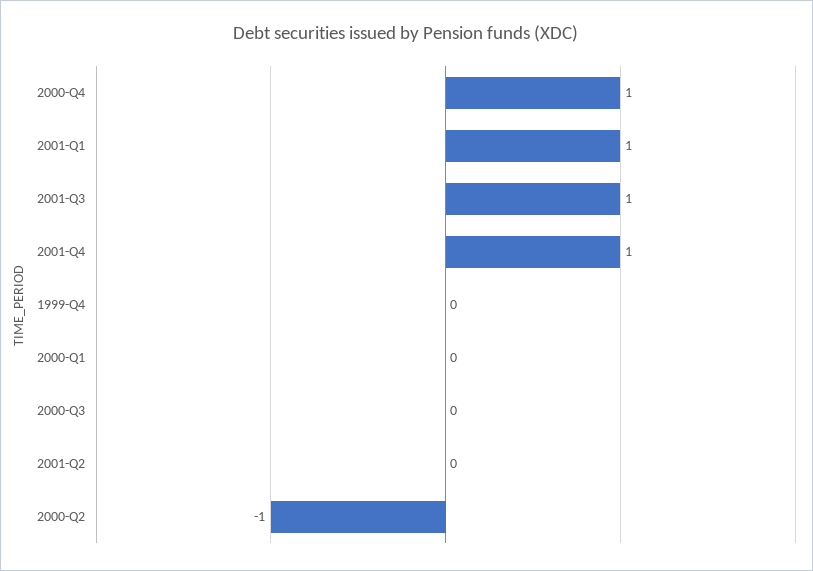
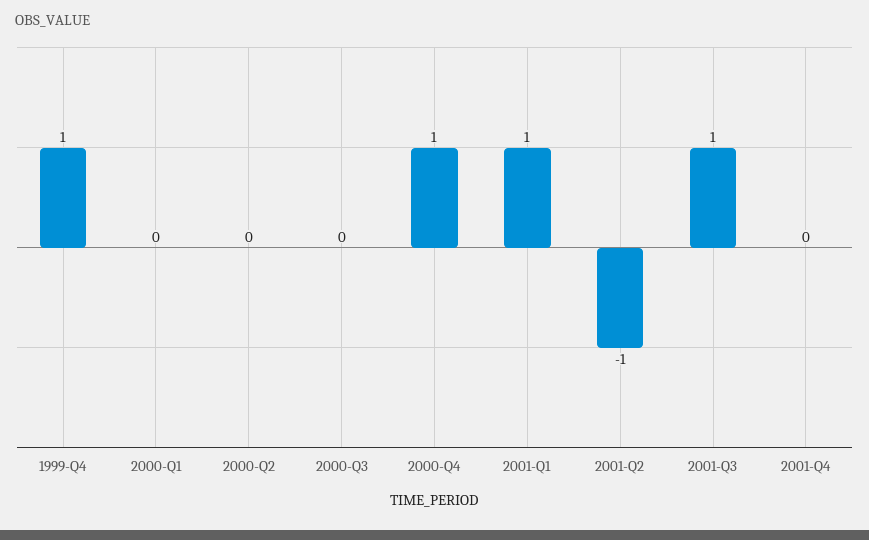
  {
    "2000-Q4": 1,
    "2001-Q1": 1,
    "2001-Q3": 1,
-   "2001-Q4": 1,
+   "2001-Q4": 0,
-   "1999-Q4": 0,
+   "1999-Q4": 1,
    "2000-Q1": 0,
    "2000-Q3": 0,
-   "2001-Q2": 0,
+   "2001-Q2": -1,
-   "2000-Q2": -1
+   "2000-Q2": 0
  }

